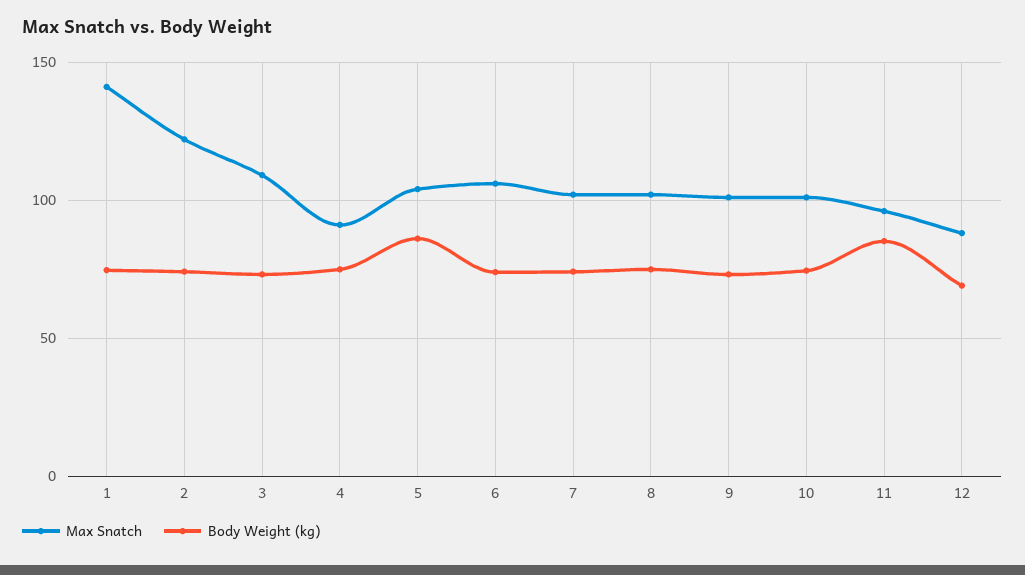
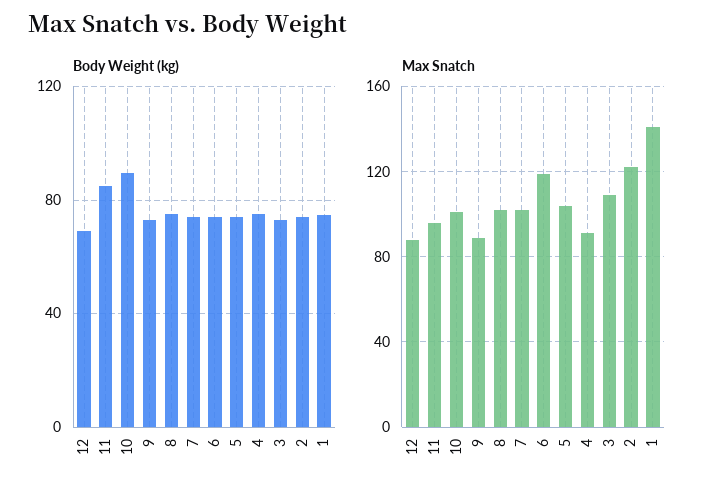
  {
    "Max Snatch": {
      "1": 140,
      "2": 120,
      "3": 110,
      "4": 90,
      "5": 105,
-     "6": 105,
+     "6": 120,
      "7": 100,
      "8": 100,
-     "9": 100,
+     "9": 90,
      "10": 100,
      "11": 95,
      "12": 90
    },
    "Body Weight (kg)": {
      "1": 75,
      "2": 75,
      "3": 75,
      "4": 75,
-     "5": 85,
+     "5": 75,
      "6": 75,
      "7": 75,
      "8": 75,
      "9": 75,
-     "10": 75,
+     "10": 90,
      "11": 85,
      "12": 70
    }
  }

